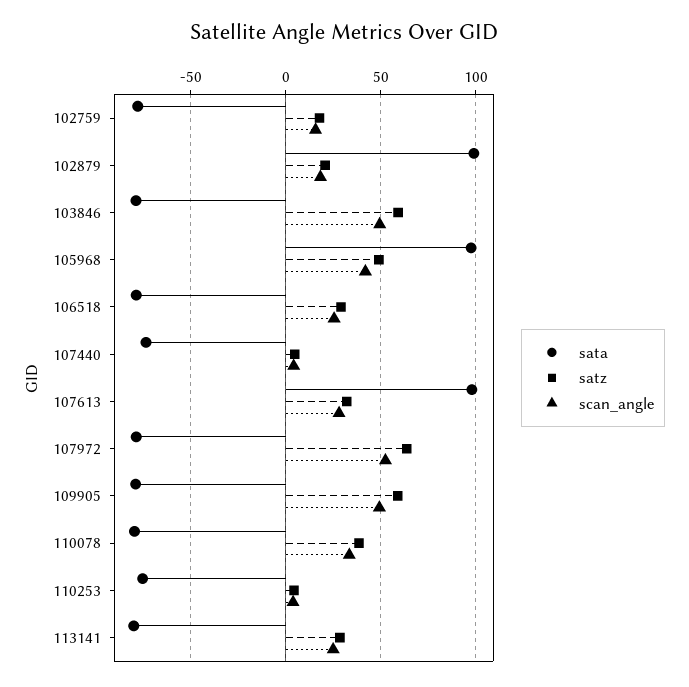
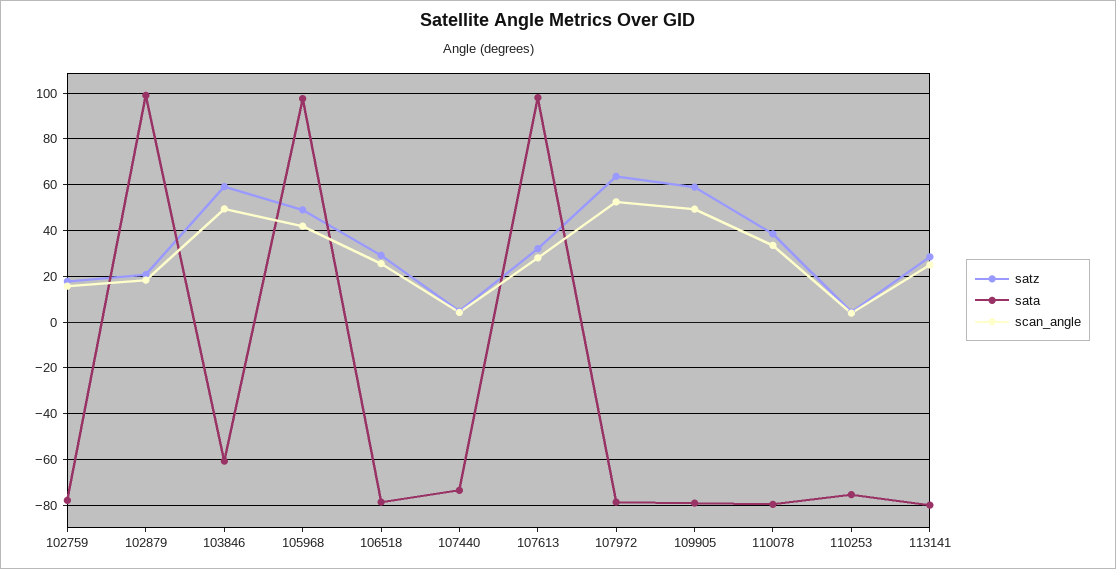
  {
    "sata": {
      "102759": -80,
      "102879": 100,
-     "103846": -80,
+     "103846": -60,
      "105968": 100,
      "106518": -80,
      "107440": -75,
      "107613": 100,
      "107972": -80,
      "109905": -80,
      "110078": -80,
      "110253": -75,
      "113141": -80
    },
    "satz": {
      "102759": 20,
      "102879": 20,
      "103846": 60,
      "105968": 50,
      "106518": 30,
      "107440": 5,
      "107613": 30,
      "107972": 65,
      "109905": 60,
      "110078": 40,
      "110253": 5,
      "113141": 30
    },
    "scan_angle": {
      "102759": 15,
      "102879": 20,
      "103846": 50,
      "105968": 40,
      "106518": 25,
      "107440": 5,
      "107613": 30,
      "107972": 55,
      "109905": 50,
      "110078": 35,
      "110253": 5,
      "113141": 25
    }
  }

